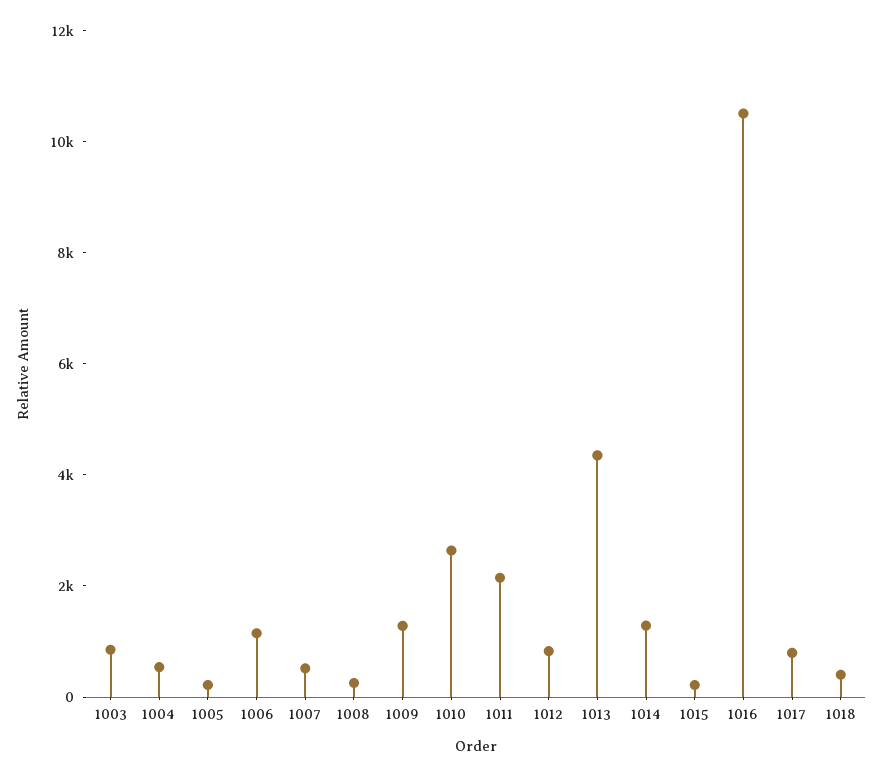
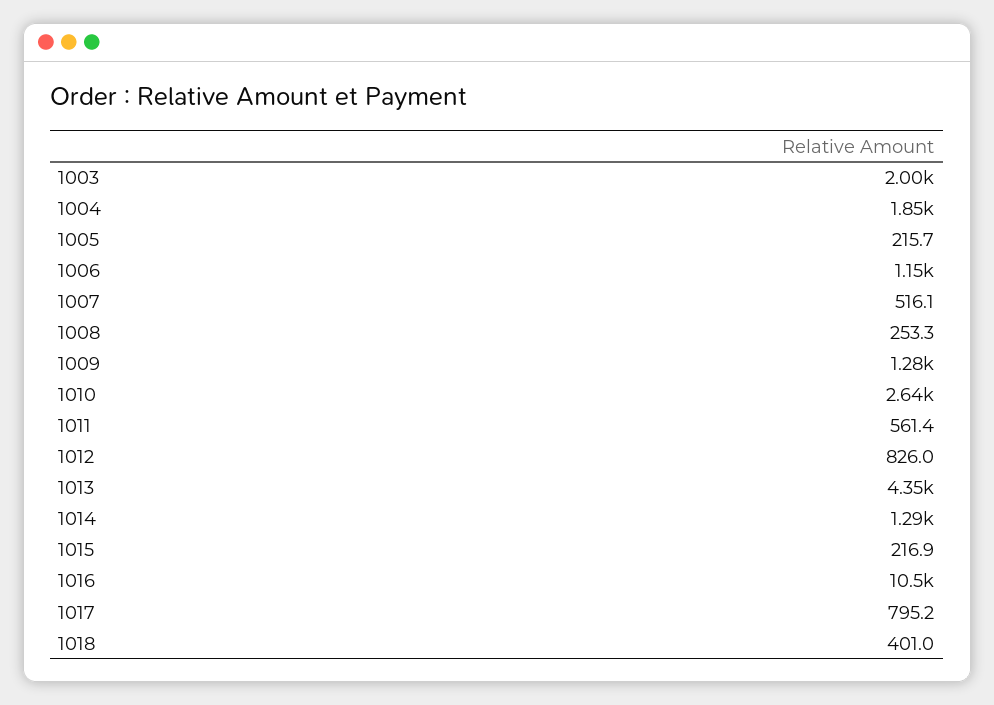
  {
-   "1003": 1000,
+   "1003": 2000,
-   "1004": 500,
+   "1004": 1850,
    "1005": 215.7,
    "1006": 1150,
    "1007": 516.1,
    "1008": 253.3,
    "1009": 1280,
    "1010": 2640,
-   "1011": 2000,
+   "1011": 561.4,
    "1012": 826,
    "1013": 4350,
    "1014": 1290,
    "1015": 216.9,
    "1016": 10500,
    "1017": 795.2,
    "1018": 401
  }

